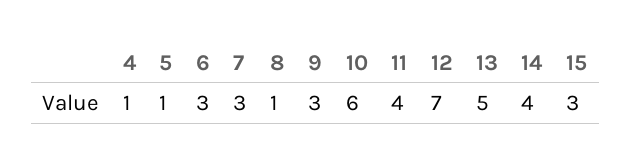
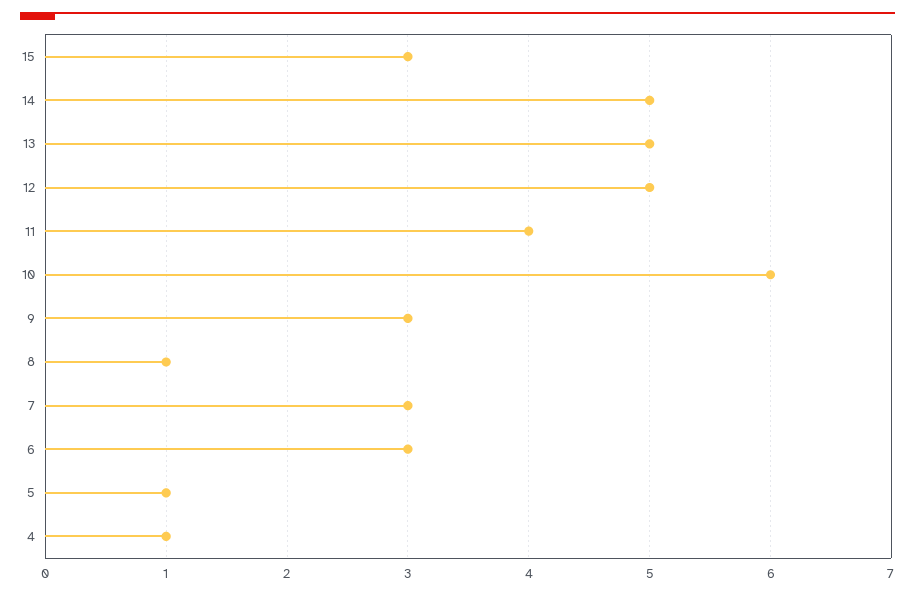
  {
    "4": 1,
    "5": 1,
    "6": 3,
    "7": 3,
    "8": 1,
    "9": 3,
    "10": 6,
    "11": 4,
-   "12": 7,
+   "12": 5,
    "13": 5,
-   "14": 4,
+   "14": 5,
    "15": 3
  }

